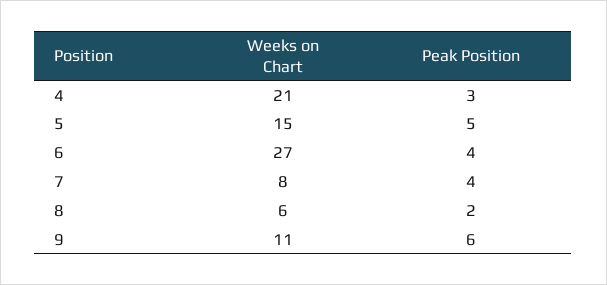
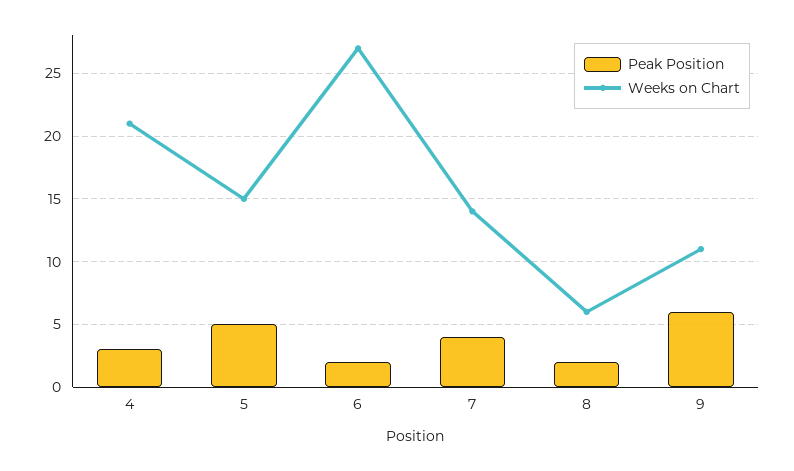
  {
    "Weeks on Chart": {
      "4": 21,
      "5": 15,
      "6": 27,
-     "7": 8,
+     "7": 14,
      "8": 6,
      "9": 11
    },
    "Peak Position": {
      "4": 3,
      "5": 5,
-     "6": 4,
+     "6": 2,
      "7": 4,
      "8": 2,
      "9": 6
    }
  }

